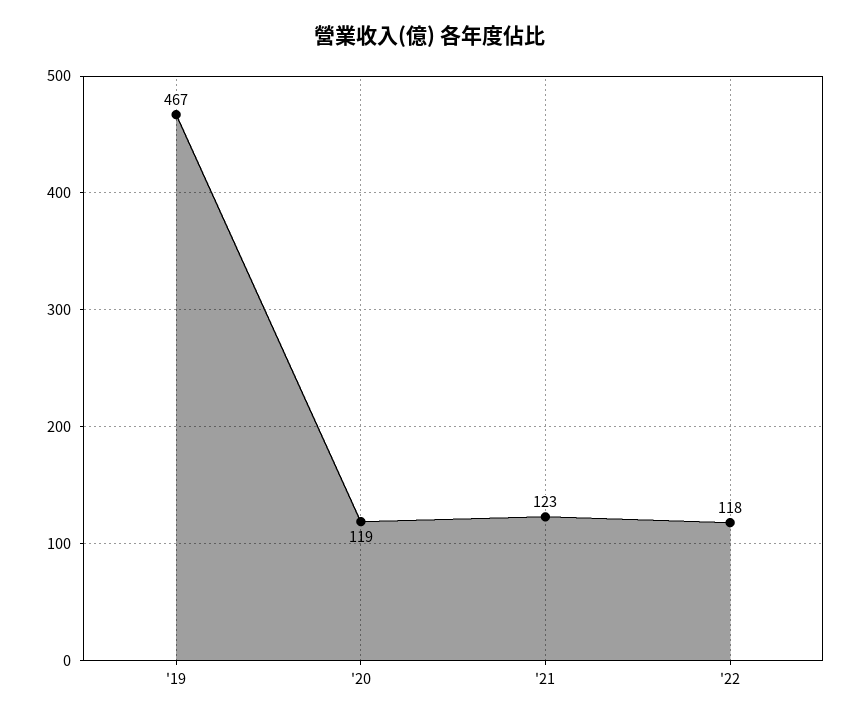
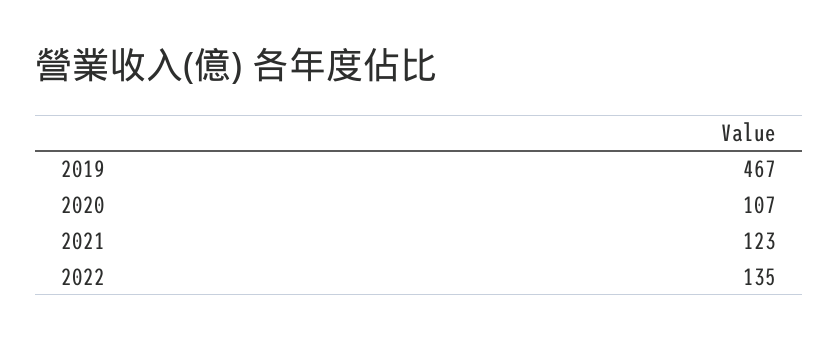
  {
    "'19": 467,
-   "'20": 119,
+   "'20": 107,
    "'21": 123,
-   "'22": 118
+   "'22": 135
  }

